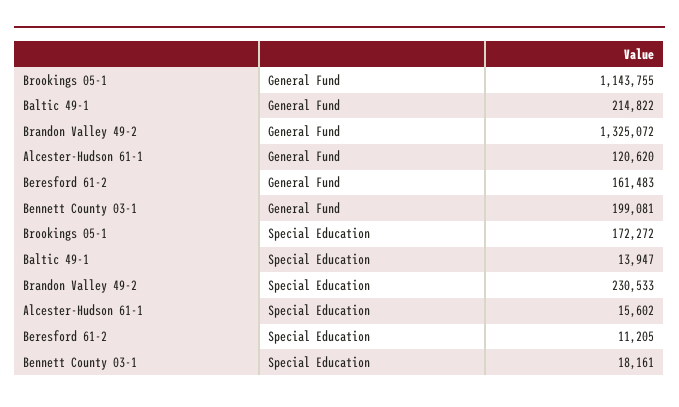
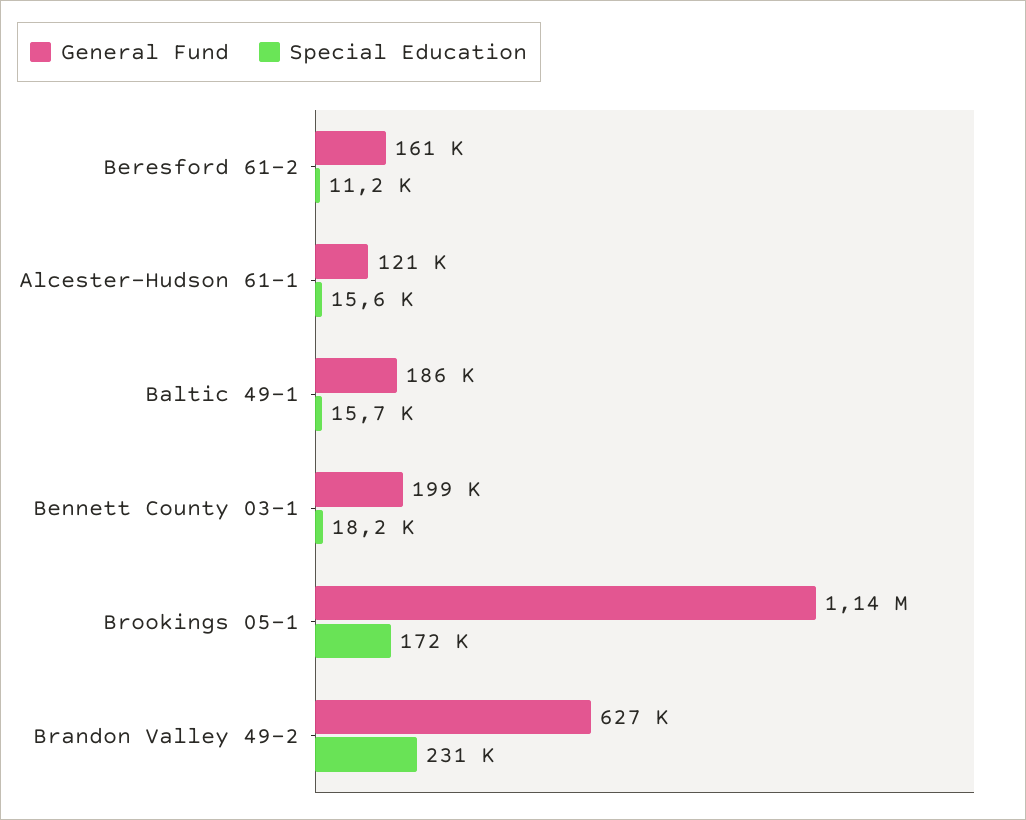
  {
    "General Fund": {
      "Brookings 05-1": 1143755,
-     "Baltic 49-1": 214822,
+     "Baltic 49-1": 186000,
-     "Brandon Valley 49-2": 1325072,
+     "Brandon Valley 49-2": 627000,
      "Alcester-Hudson 61-1": 120620,
      "Beresford 61-2": 161483,
      "Bennett County 03-1": 199081
    },
    "Special Education": {
      "Brookings 05-1": 172272,
-     "Baltic 49-1": 13947,
+     "Baltic 49-1": 15700,
      "Brandon Valley 49-2": 230533,
      "Alcester-Hudson 61-1": 15602,
      "Beresford 61-2": 11205,
      "Bennett County 03-1": 18161
    }
  }

